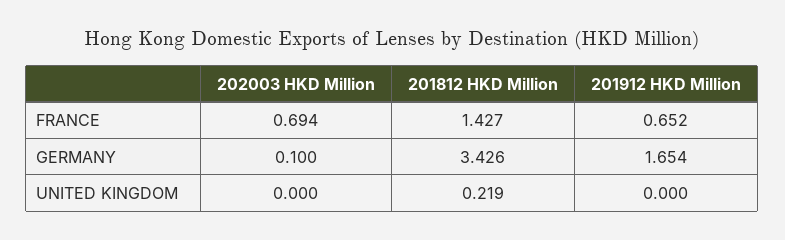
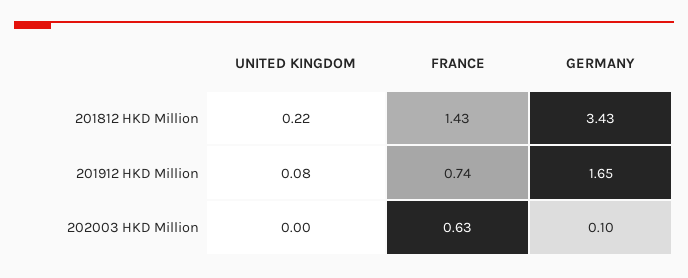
  {
    "202003 HKD Million": {
-     "FRANCE": 0.694,
+     "FRANCE": 0.63,
      "GERMANY": 0.1,
      "UNITED KINGDOM": 0
    },
    "201812 HKD Million": {
      "FRANCE": 1.427,
      "GERMANY": 3.426,
      "UNITED KINGDOM": 0.219
    },
    "201912 HKD Million": {
-     "FRANCE": 0.652,
+     "FRANCE": 0.74,
      "GERMANY": 1.654,
-     "UNITED KINGDOM": 0
+     "UNITED KINGDOM": 0.08
    }
  }

